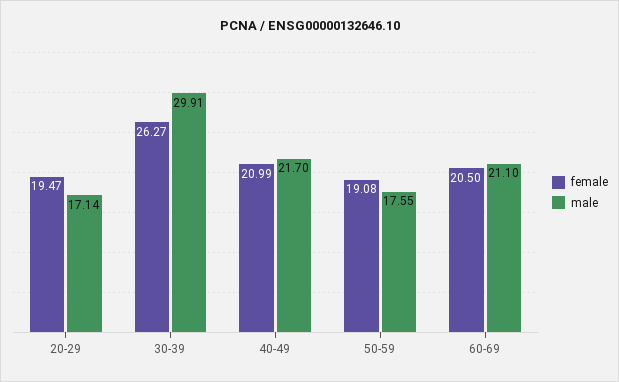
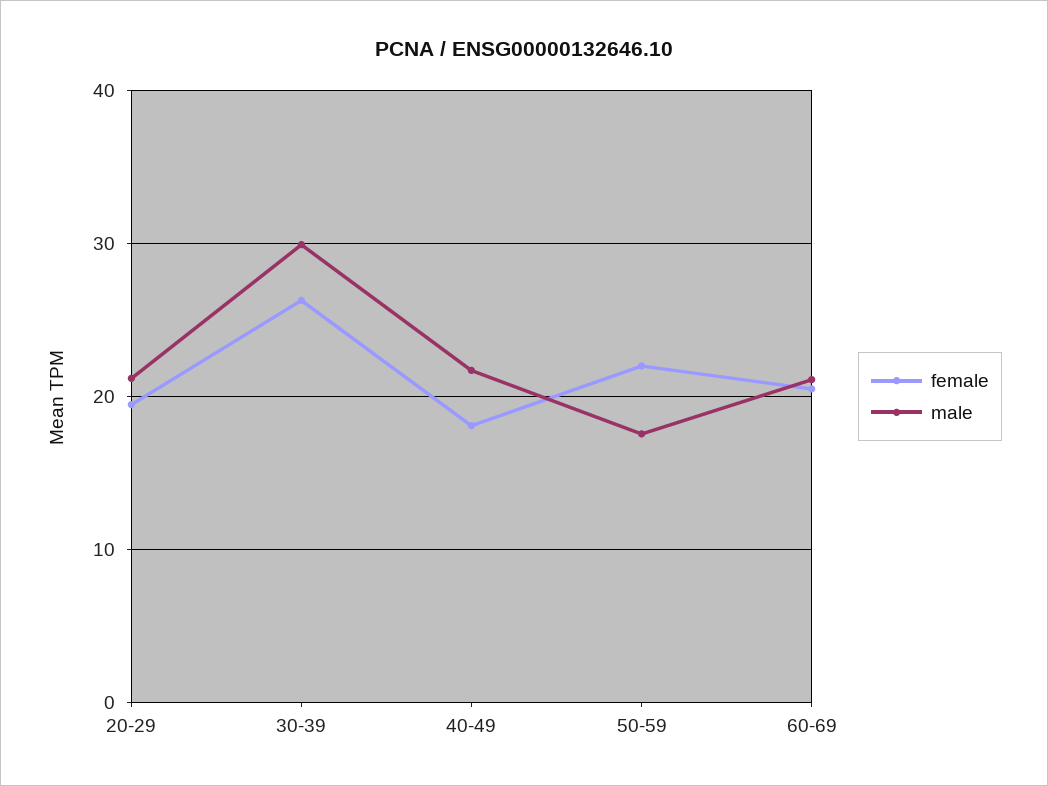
  {
    "female": {
      "20-29": 19.47,
      "30-39": 26.27,
-     "40-49": 20.99,
+     "40-49": 18,
-     "50-59": 19.08,
+     "50-59": 22,
      "60-69": 20.5
    },
    "male": {
-     "20-29": 17.14,
+     "20-29": 21,
      "30-39": 29.91,
      "40-49": 21.7,
      "50-59": 17.55,
      "60-69": 21.1
    }
  }

